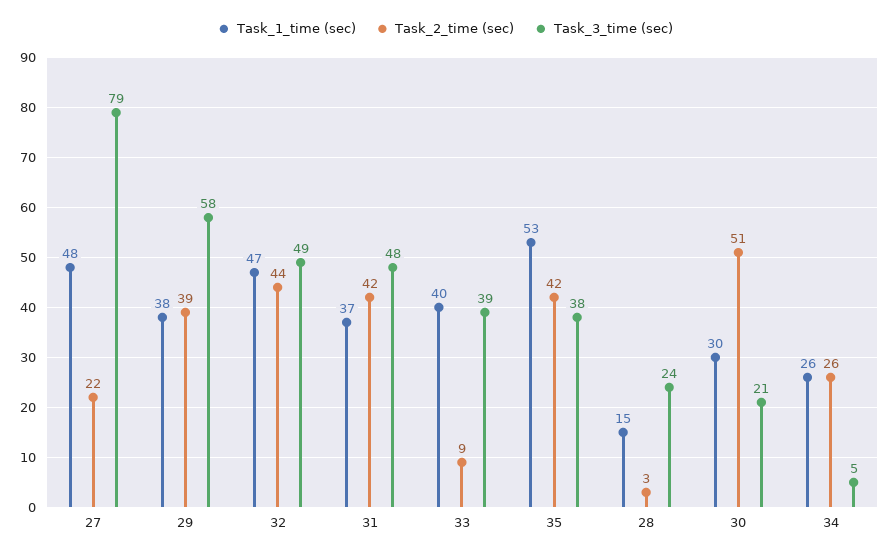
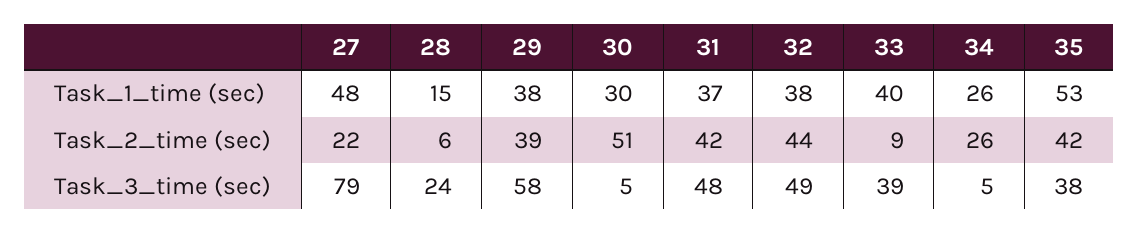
  {
    "Task_1_time (sec)": {
      "27": 48,
      "29": 38,
-     "32": 47,
+     "32": 38,
      "31": 37,
      "33": 40,
      "35": 53,
      "28": 15,
      "30": 30,
      "34": 26
    },
    "Task_2_time (sec)": {
      "27": 22,
      "29": 39,
      "32": 44,
      "31": 42,
      "33": 9,
      "35": 42,
-     "28": 3,
+     "28": 6,
      "30": 51,
      "34": 26
    },
    "Task_3_time (sec)": {
      "27": 79,
      "29": 58,
      "32": 49,
      "31": 48,
      "33": 39,
      "35": 38,
      "28": 24,
-     "30": 21,
+     "30": 5,
      "34": 5
    }
  }

